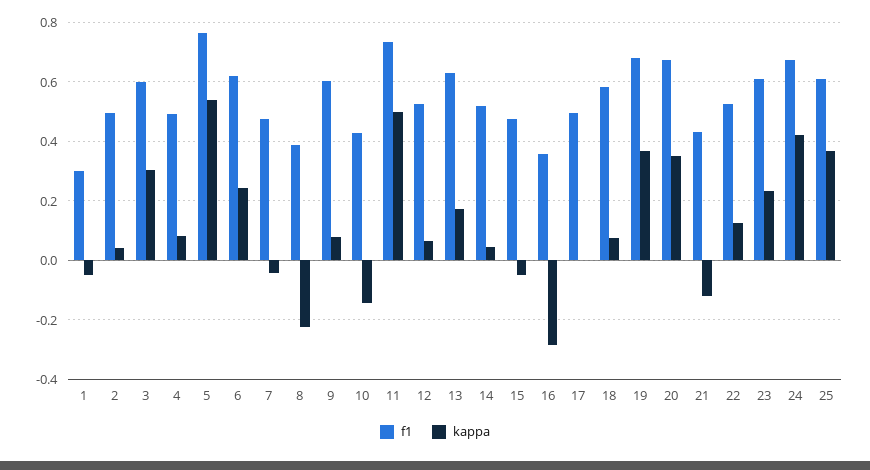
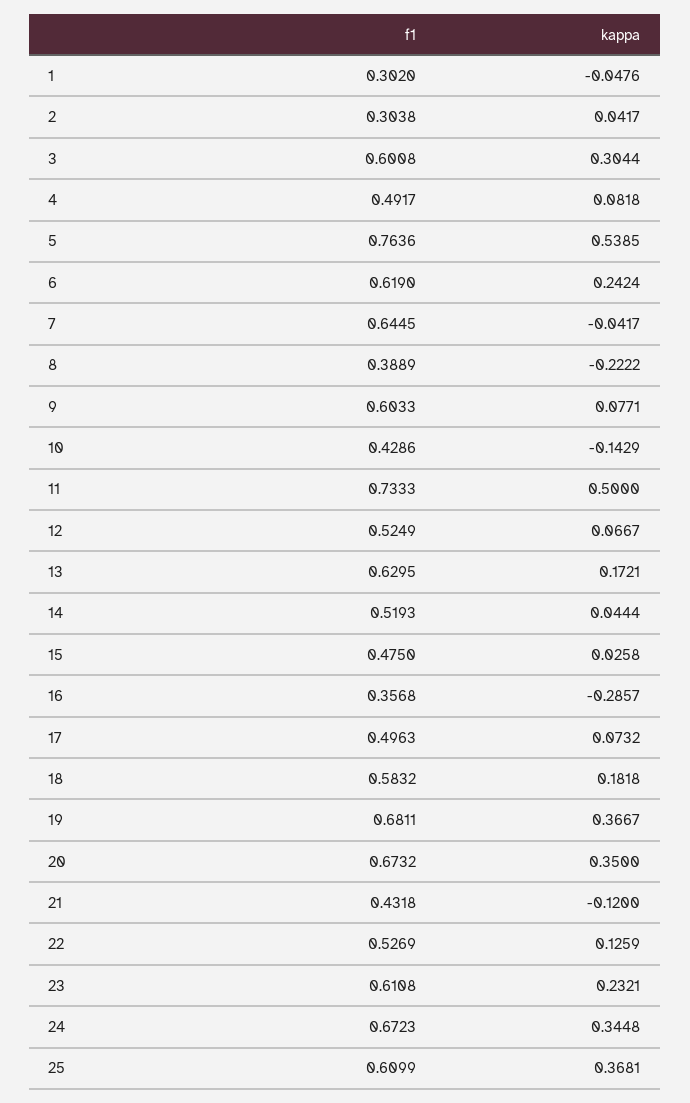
  {
    "f1": {
      "1": 0.302,
-     "2": 0.5,
+     "2": 0.3038,
      "3": 0.6008,
      "4": 0.4917,
      "5": 0.7636,
      "6": 0.619,
-     "7": 0.475,
+     "7": 0.6445,
      "8": 0.3889,
      "9": 0.6033,
      "10": 0.4286,
      "11": 0.7333,
      "12": 0.5249,
      "13": 0.6295,
      "14": 0.5193,
      "15": 0.475,
      "16": 0.3568,
      "17": 0.4963,
      "18": 0.5832,
      "19": 0.6811,
      "20": 0.6732,
      "21": 0.4318,
      "22": 0.5269,
      "23": 0.6108,
      "24": 0.6723,
      "25": 0.6099
    },
    "kappa": {
      "1": -0.0476,
      "2": 0.0417,
      "3": 0.3044,
      "4": 0.0818,
      "5": 0.5385,
      "6": 0.2424,
      "7": -0.0417,
      "8": -0.2222,
      "9": 0.0771,
      "10": -0.1429,
      "11": 0.5,
      "12": 0.0667,
      "13": 0.1721,
      "14": 0.0444,
-     "15": -0.05,
+     "15": 0.0258,
      "16": -0.2857,
-     "17": 0,
+     "17": 0.0732,
-     "18": 0.075,
+     "18": 0.1818,
      "19": 0.3667,
      "20": 0.35,
      "21": -0.12,
      "22": 0.1259,
      "23": 0.2321,
-     "24": 0.425,
+     "24": 0.3448,
      "25": 0.3681
    }
  }

